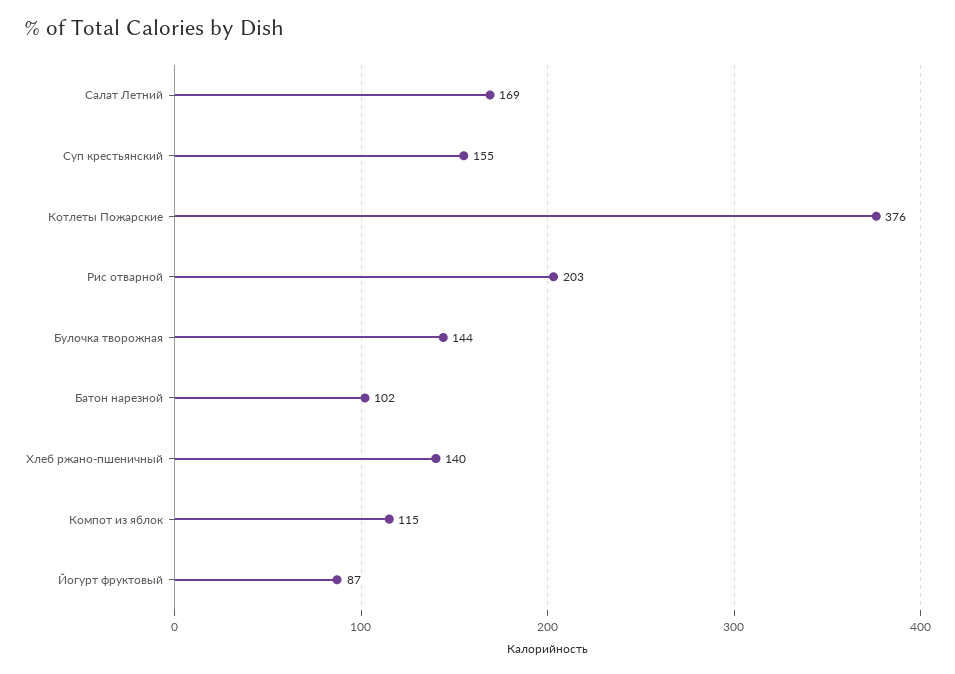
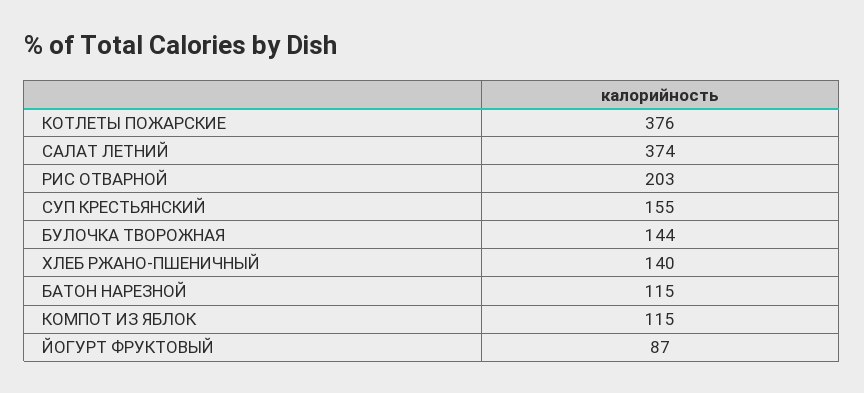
  {
-   "Салат Летний": 169,
+   "Салат Летний": 374,
    "Суп крестьянский": 155,
    "Котлеты Пожарские": 376,
    "Рис отварной": 203,
    "Булочка творожная": 144,
-   "Батон нарезной": 102,
+   "Батон нарезной": 115,
    "Хлеб ржано-пшеничный": 140,
    "Компот из яблок": 115,
    "Йогурт фруктовый": 87
  }

